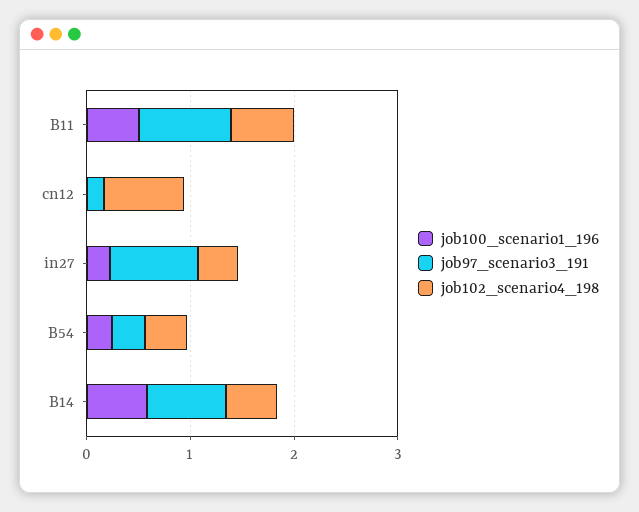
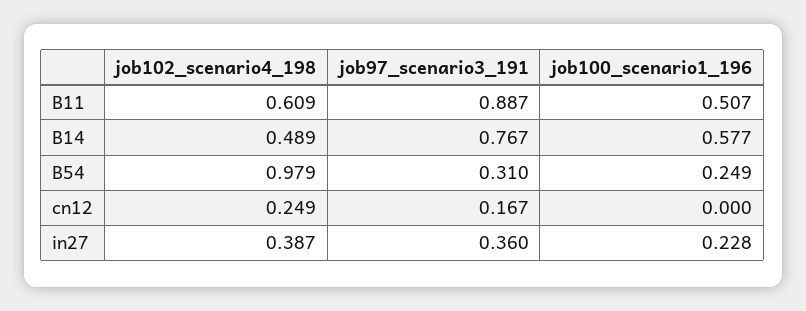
  {
    "job100_scenario1_196": {
      "B11": 0.507,
      "cn12": 0,
      "in27": 0.228,
      "B54": 0.249,
      "B14": 0.577
    },
    "job97_scenario3_191": {
      "B11": 0.887,
      "cn12": 0.167,
-     "in27": 0.8,
+     "in27": 0.36,
      "B54": 0.31,
      "B14": 0.767
    },
    "job102_scenario4_198": {
      "B11": 0.609,
-     "cn12": 0.8,
+     "cn12": 0.249,
      "in27": 0.387,
-     "B54": 0.4,
+     "B54": 0.979,
      "B14": 0.489
    }
  }

